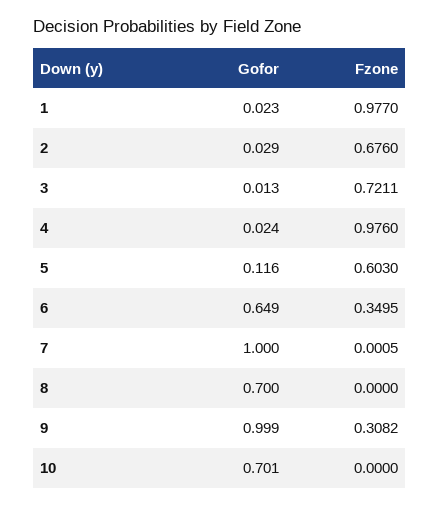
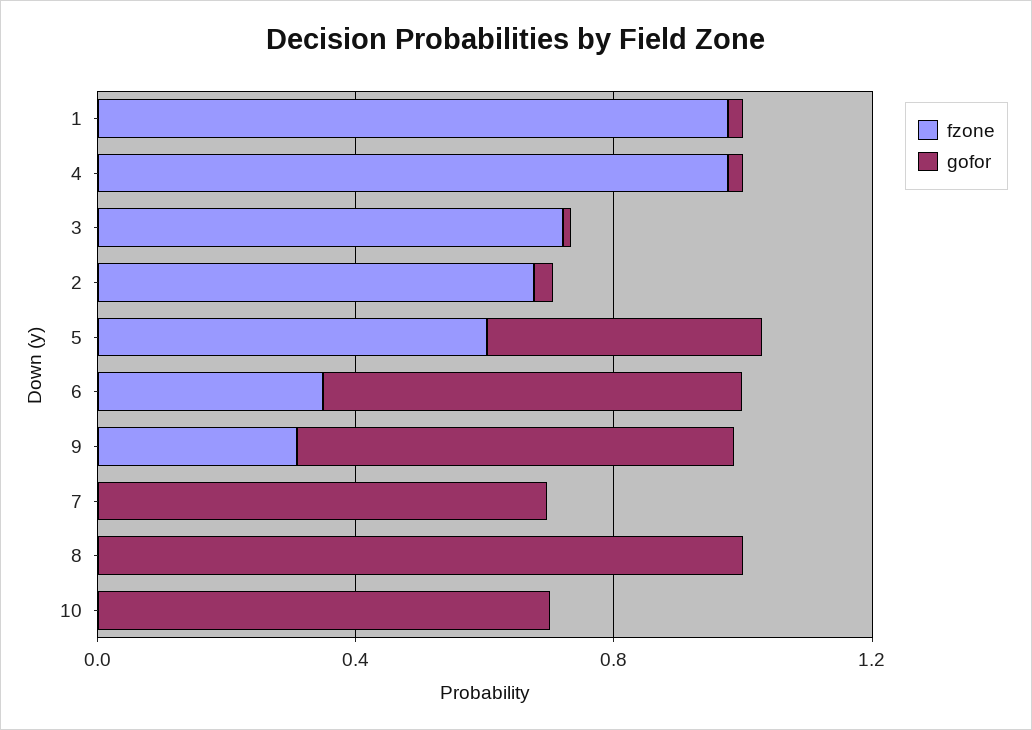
  {
    "Gofor": {
      "1": 0.023,
      "2": 0.029,
      "3": 0.013,
      "4": 0.024,
-     "5": 0.116,
+     "5": 0.4,
      "6": 0.649,
-     "7": 1,
+     "7": 0.7,
-     "8": 0.7,
+     "8": 1,
-     "9": 0.999,
+     "9": 0.7,
      "10": 0.701
    },
    "Fzone": {
      "1": 0.977,
      "2": 0.676,
      "3": 0.7211,
      "4": 0.976,
      "5": 0.603,
      "6": 0.3495,
      "7": 0.0005,
      "8": 0,
      "9": 0.3082,
      "10": 0
    }
  }

